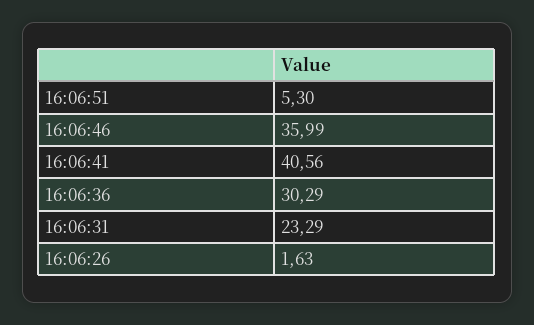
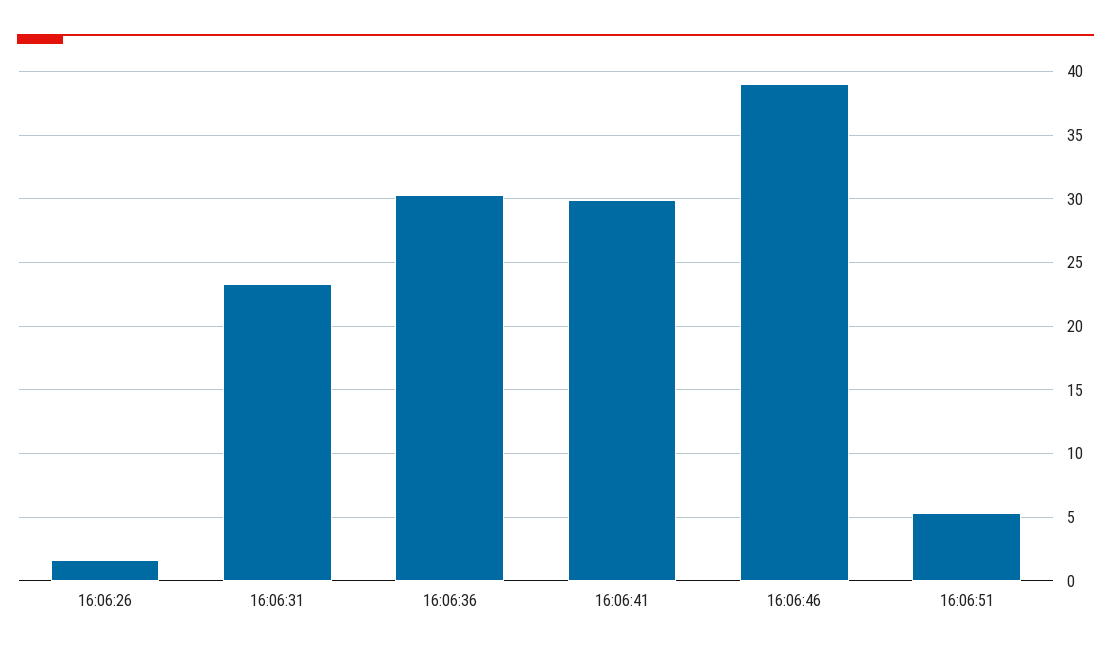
  {
    "16:06:51": 5.3,
-   "16:06:46": 35.99,
+   "16:06:46": 39,
-   "16:06:41": 40.56,
+   "16:06:41": 30,
    "16:06:36": 30.29,
    "16:06:31": 23.29,
    "16:06:26": 1.63
  }

